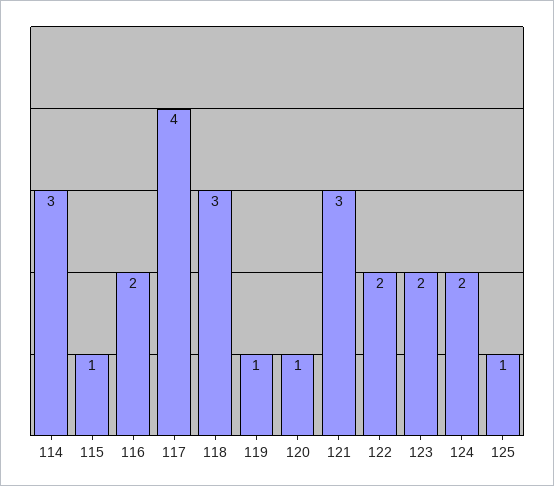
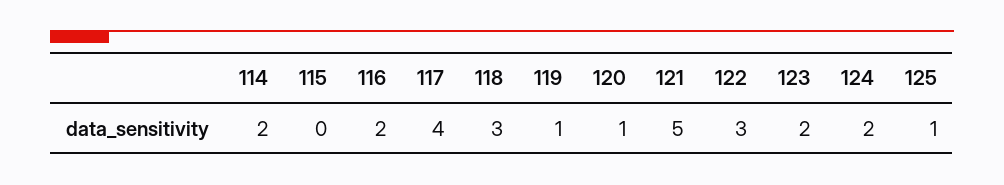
  {
-   "114": 3,
+   "114": 2,
-   "115": 1,
+   "115": 0,
    "116": 2,
    "117": 4,
    "118": 3,
    "119": 1,
    "120": 1,
-   "121": 3,
+   "121": 5,
-   "122": 2,
+   "122": 3,
    "123": 2,
    "124": 2,
    "125": 1
  }

